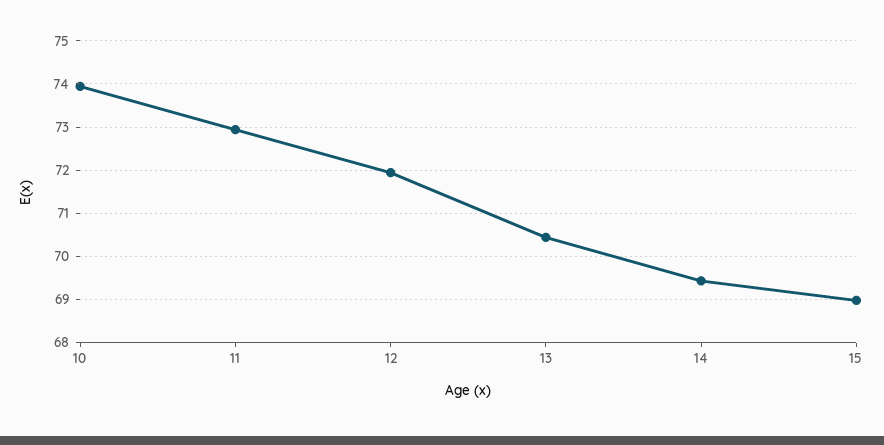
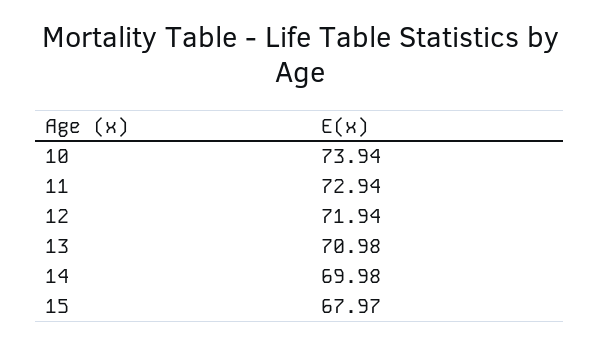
  {
    "10": 73.94,
    "11": 72.94,
    "12": 71.94,
-   "13": 70.4,
+   "13": 70.98,
-   "14": 69.4,
+   "14": 69.98,
-   "15": 69
+   "15": 67.97
  }

